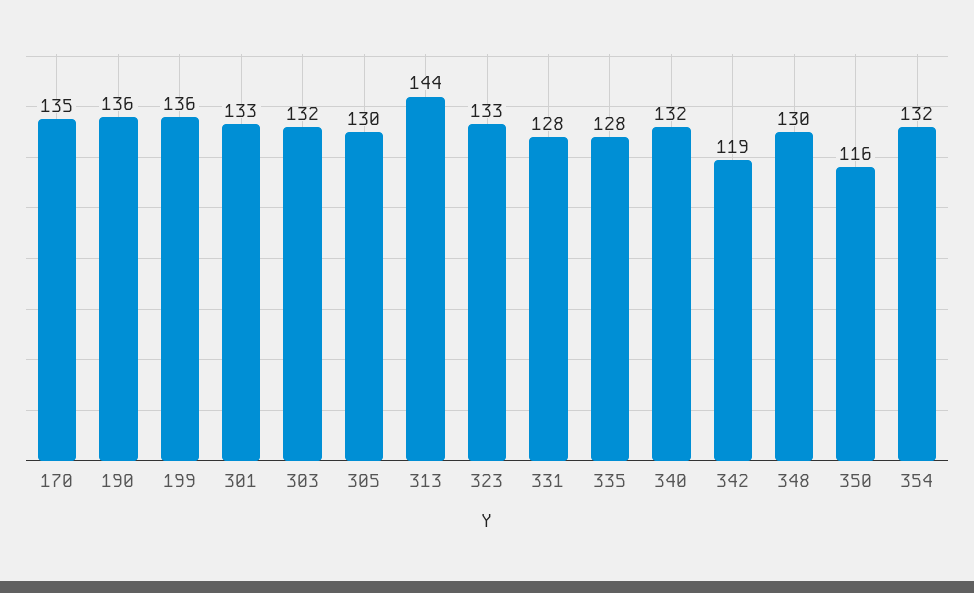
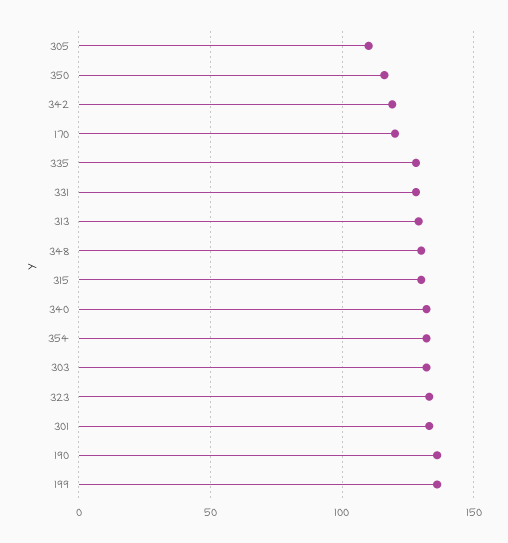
  {
-   "170": 135,
+   "170": 120,
    "190": 136,
    "199": 136,
    "301": 133,
    "303": 132,
-   "305": 130,
+   "305": 110,
-   "313": 144,
+   "313": 130,
    "323": 133,
    "331": 128,
    "335": 128,
    "340": 132,
    "342": 119,
    "348": 130,
    "350": 116,
-   "354": 132
+   "354": 132,
+   "315": 130
  }

